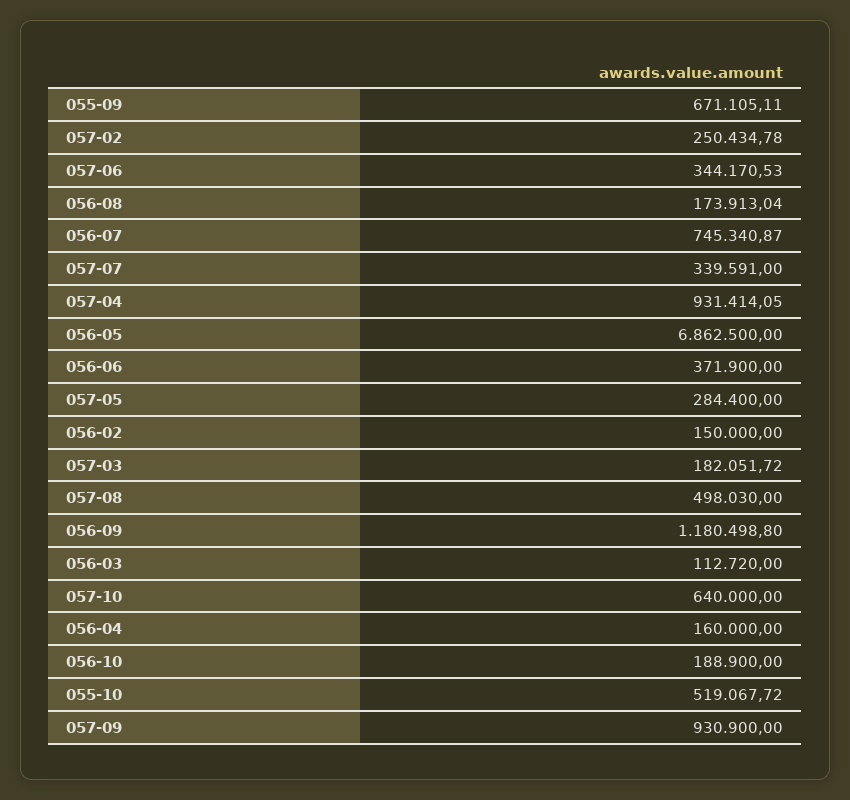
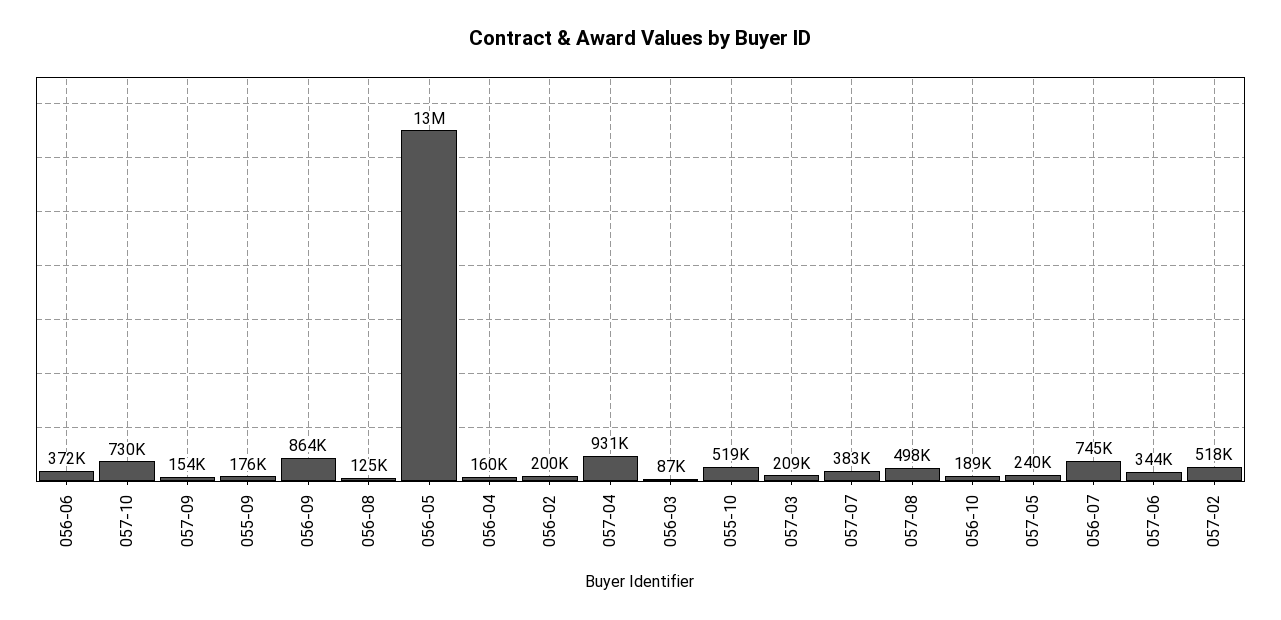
  {
-   "055-09": 671105.11,
+   "055-09": 176000,
-   "057-02": 250434.78,
+   "057-02": 518000,
    "057-06": 344170.53,
-   "056-08": 173913.04,
+   "056-08": 125000,
    "056-07": 745340.87,
-   "057-07": 339591,
+   "057-07": 383000,
    "057-04": 931414.05,
-   "056-05": 6862500,
+   "056-05": 13000000,
    "056-06": 371900,
-   "057-05": 284400,
+   "057-05": 240000,
-   "056-02": 150000,
+   "056-02": 200000,
-   "057-03": 182051.72,
+   "057-03": 209000,
    "057-08": 498030,
-   "056-09": 1180498.8,
+   "056-09": 864000,
-   "056-03": 112720,
+   "056-03": 87000,
-   "057-10": 640000,
+   "057-10": 730000,
    "056-04": 160000,
    "056-10": 188900,
    "055-10": 519067.72,
-   "057-09": 930900
+   "057-09": 154000
  }

